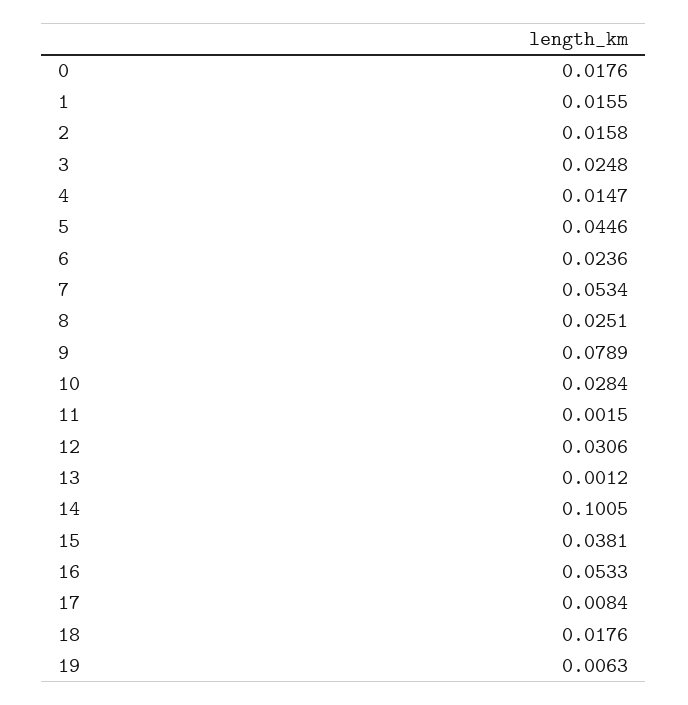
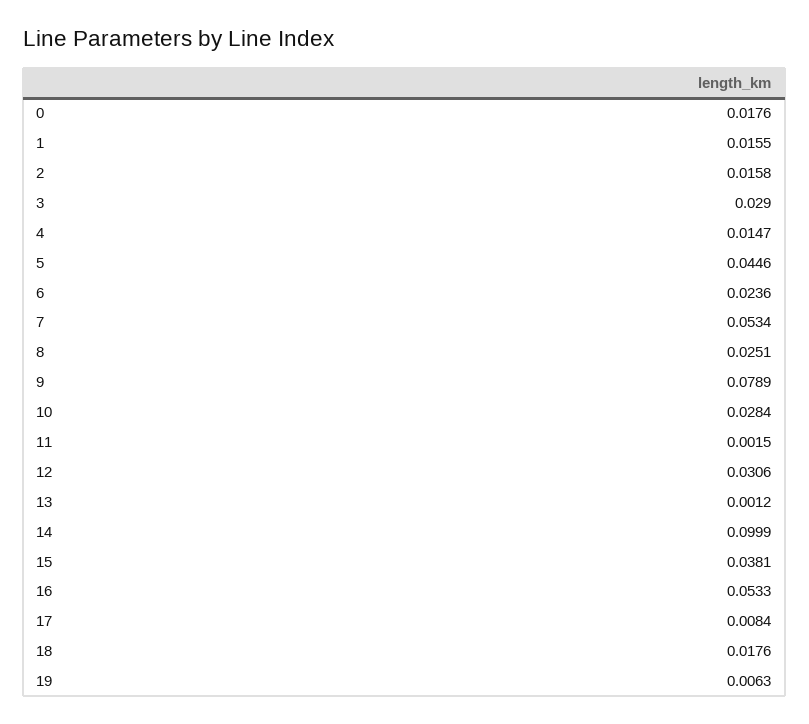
  {
    "0": 0.0176,
    "1": 0.0155,
    "2": 0.0158,
-   "3": 0.0248,
+   "3": 0.029,
    "4": 0.0147,
    "5": 0.0446,
    "6": 0.0236,
    "7": 0.0534,
    "8": 0.0251,
    "9": 0.0789,
    "10": 0.0284,
    "11": 0.0015,
    "12": 0.0306,
    "13": 0.0012,
-   "14": 0.1005,
+   "14": 0.0999,
    "15": 0.0381,
    "16": 0.0533,
    "17": 0.0084,
    "18": 0.0176,
    "19": 0.0063
  }

